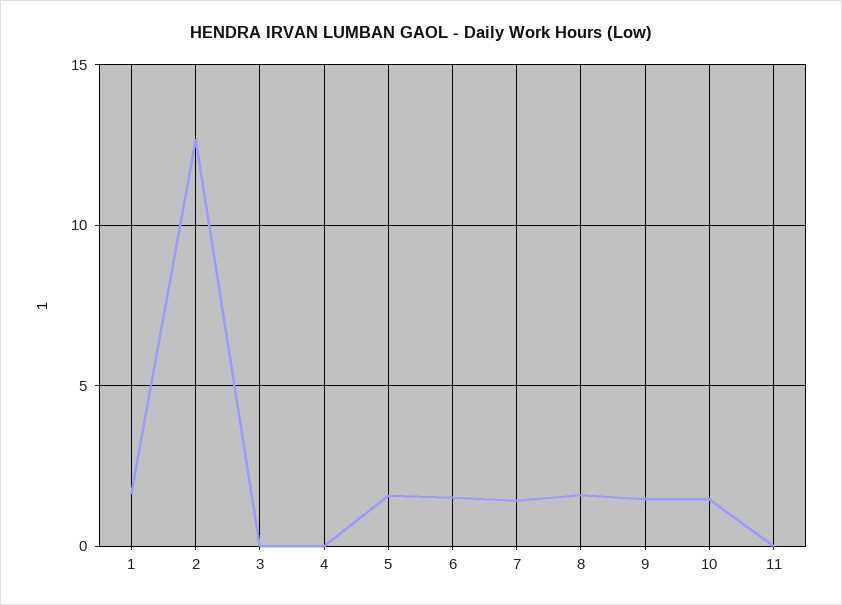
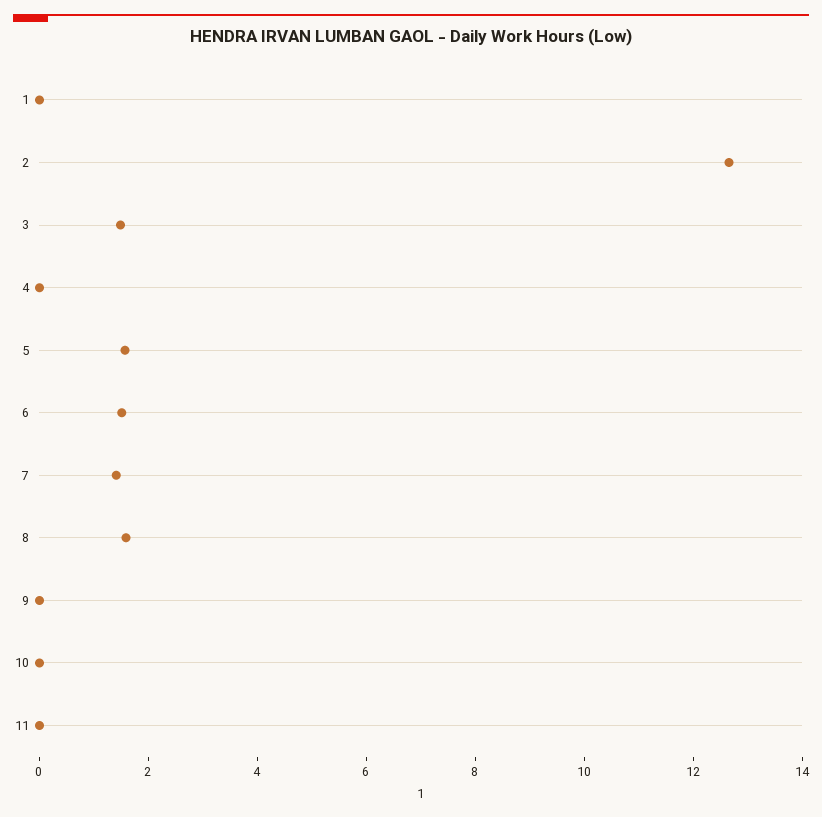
  {
-   "1": 1.5,
+   "1": 0,
    "2": 12.5,
-   "3": 0,
+   "3": 1.5,
    "4": 0,
    "5": 1.5,
    "6": 1.5,
    "7": 1.5,
    "8": 1.5,
-   "9": 1.5,
+   "9": 0,
-   "10": 1.5,
+   "10": 0,
    "11": 0
  }

